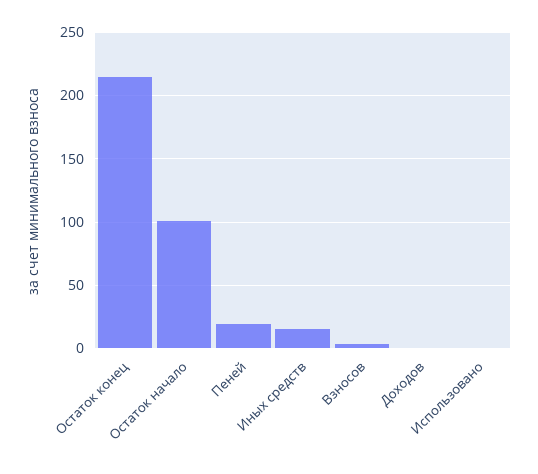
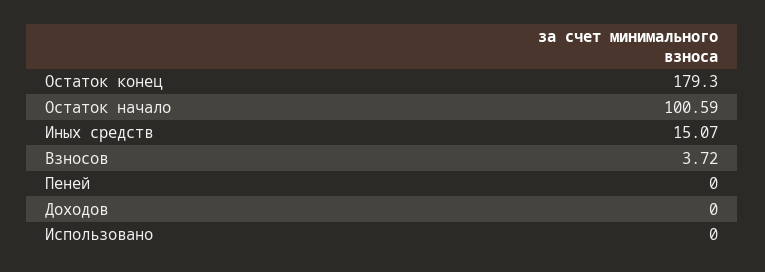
  {
-   "Остаток конец": 215,
+   "Остаток конец": 179.3,
    "Остаток начало": 100.59,
-   "Пеней": 20,
+   "Пеней": 0,
    "Иных средств": 15.07,
    "Взносов": 3.72,
    "Доходов": 0,
    "Использовано": 0
  }

